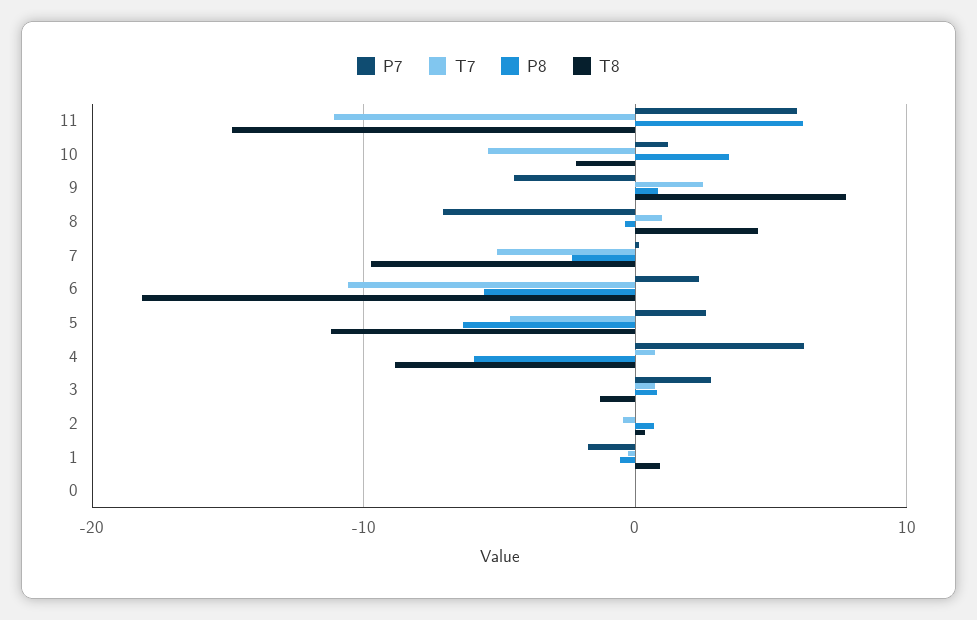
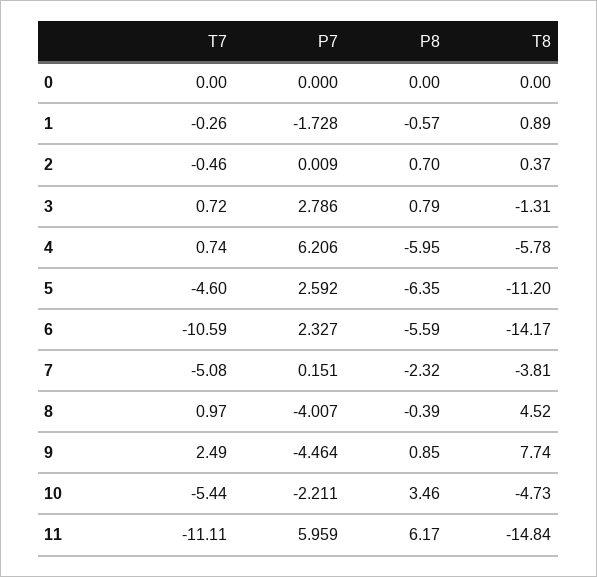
  {
    "P7": {
      "11": 5.959,
-     "10": 1,
+     "10": -2.211,
      "9": -4.464,
-     "8": -7,
+     "8": -4.007,
      "7": 0.151,
      "6": 2.327,
      "5": 2.592,
      "4": 6.206,
      "3": 2.786,
      "2": 0.009,
      "1": -1.728,
      "0": 0
    },
    "T7": {
      "11": -11.11,
      "10": -5.44,
      "9": 2.49,
      "8": 0.97,
      "7": -5.08,
      "6": -10.59,
      "5": -4.6,
      "4": 0.74,
      "3": 0.72,
      "2": -0.46,
      "1": -0.26,
      "0": 0
    },
    "P8": {
      "11": 6.17,
      "10": 3.46,
      "9": 0.85,
      "8": -0.39,
      "7": -2.32,
      "6": -5.59,
      "5": -6.35,
      "4": -5.95,
      "3": 0.79,
      "2": 0.7,
      "1": -0.57,
      "0": 0
    },
    "T8": {
      "11": -14.84,
-     "10": -2,
+     "10": -4.73,
      "9": 7.74,
      "8": 4.52,
-     "7": -10,
+     "7": -3.81,
-     "6": -18,
+     "6": -14.17,
      "5": -11.2,
-     "4": -9,
+     "4": -5.78,
      "3": -1.31,
      "2": 0.37,
      "1": 0.89,
      "0": 0
    }
  }

